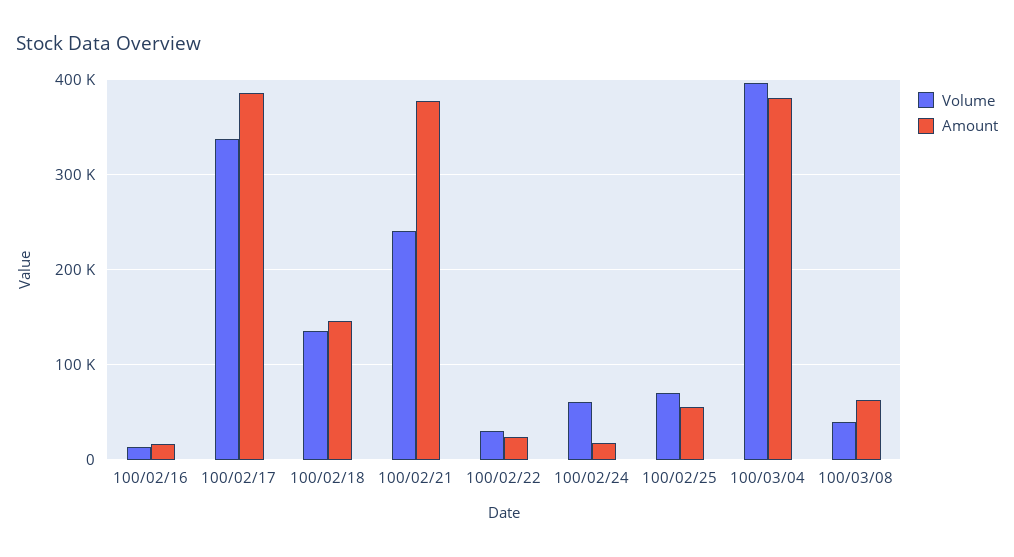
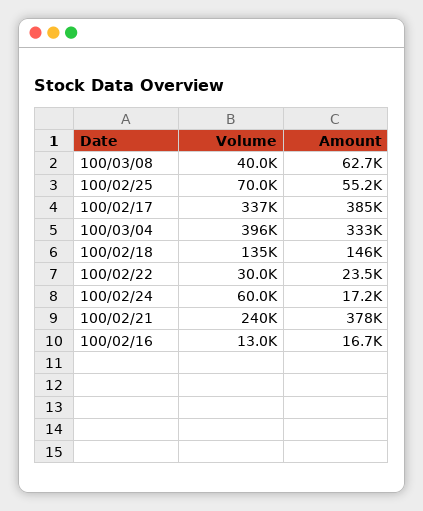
  {
    "Volume": {
      "100/02/16": 13000,
      "100/02/17": 337000,
      "100/02/18": 135000,
      "100/02/21": 240000,
      "100/02/22": 30000,
      "100/02/24": 60000,
      "100/02/25": 70000,
      "100/03/04": 396000,
      "100/03/08": 40000
    },
    "Amount": {
      "100/02/16": 16700,
      "100/02/17": 385000,
      "100/02/18": 146000,
      "100/02/21": 378000,
      "100/02/22": 23500,
      "100/02/24": 17200,
      "100/02/25": 55200,
-     "100/03/04": 380000,
+     "100/03/04": 333000,
      "100/03/08": 62700
    }
  }

